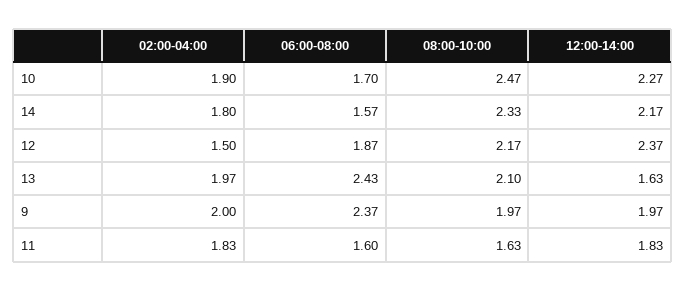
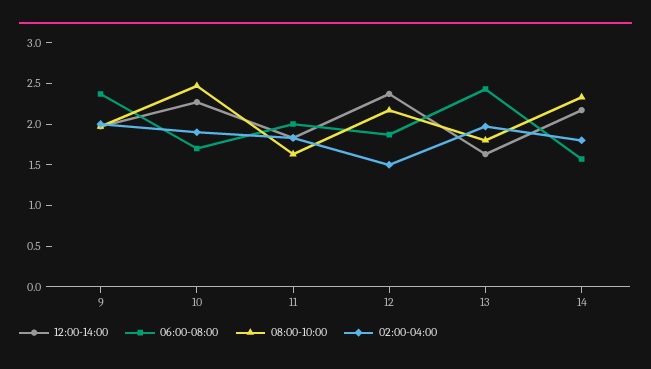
  {
    "02:00-04:00": {
      "10": 1.9,
      "14": 1.8,
      "12": 1.5,
      "13": 1.97,
      "9": 2,
      "11": 1.83
    },
    "06:00-08:00": {
      "10": 1.7,
      "14": 1.57,
      "12": 1.87,
      "13": 2.43,
      "9": 2.37,
-     "11": 1.6
+     "11": 2
    },
    "08:00-10:00": {
      "10": 2.47,
      "14": 2.33,
      "12": 2.17,
-     "13": 2.1,
+     "13": 1.8,
      "9": 1.97,
      "11": 1.63
    },
    "12:00-14:00": {
      "10": 2.27,
      "14": 2.17,
      "12": 2.37,
      "13": 1.63,
      "9": 1.97,
      "11": 1.83
    }
  }

